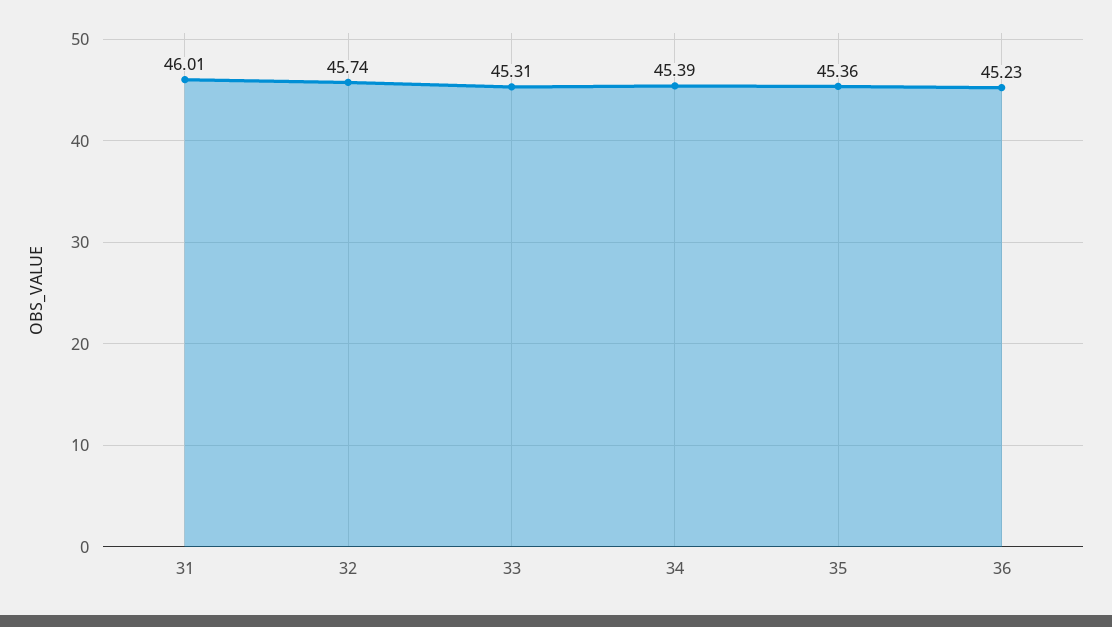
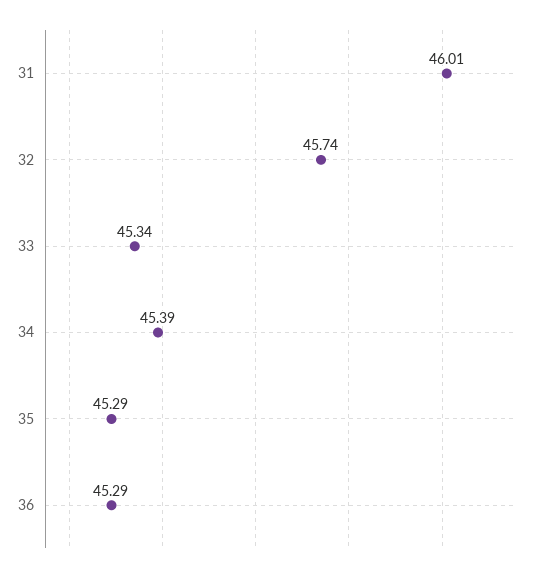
  {
    "31": 46.01,
    "32": 45.74,
-   "33": 45.31,
+   "33": 45.34,
    "34": 45.39,
-   "35": 45.36,
+   "35": 45.29,
-   "36": 45.23
+   "36": 45.29
  }

